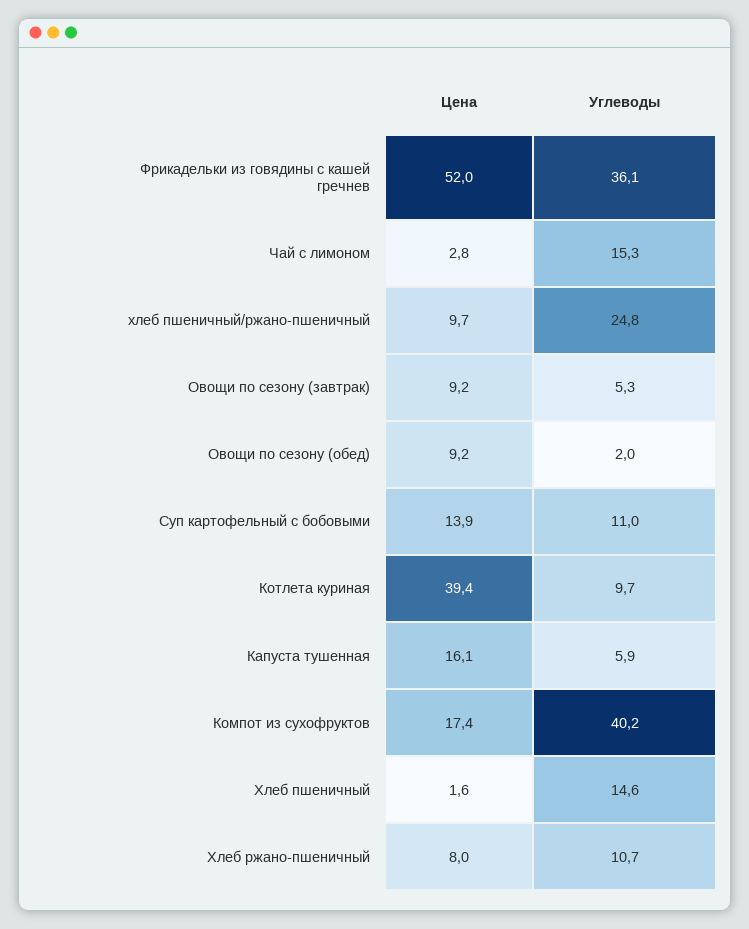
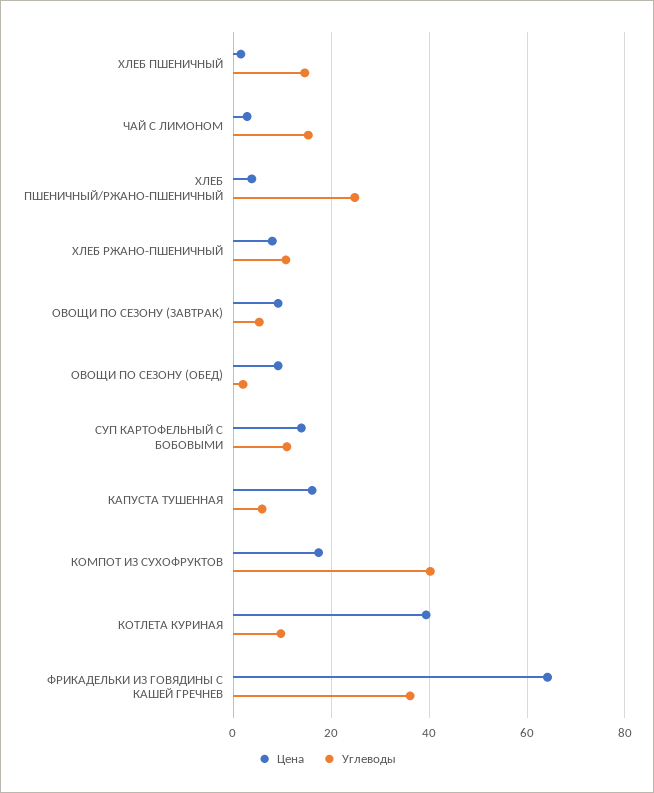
  {
    "Цена": {
-     "Фрикадельки из говядины с кашей гречнев": 52,
+     "Фрикадельки из говядины с кашей гречнев": 64,
      "Чай с лимоном": 2.8,
-     "хлеб пшеничный/ржано-пшеничный": 9.7,
+     "хлеб пшеничный/ржано-пшеничный": 4,
      "Овощи по сезону (завтрак)": 9.2,
      "Овощи по сезону (обед)": 9.2,
      "Суп картофельный с бобовыми": 13.9,
      "Котлета куриная": 39.4,
      "Капуста тушенная": 16.1,
      "Компот из сухофруктов": 17.4,
      "Хлеб пшеничный": 1.6,
      "Хлеб ржано-пшеничный": 8
    },
    "Углеводы": {
      "Фрикадельки из говядины с кашей гречнев": 36.1,
      "Чай с лимоном": 15.3,
      "хлеб пшеничный/ржано-пшеничный": 24.8,
      "Овощи по сезону (завтрак)": 5.3,
      "Овощи по сезону (обед)": 2,
      "Суп картофельный с бобовыми": 11,
      "Котлета куриная": 9.7,
      "Капуста тушенная": 5.9,
      "Компот из сухофруктов": 40.2,
      "Хлеб пшеничный": 14.6,
      "Хлеб ржано-пшеничный": 10.7
    }
  }

